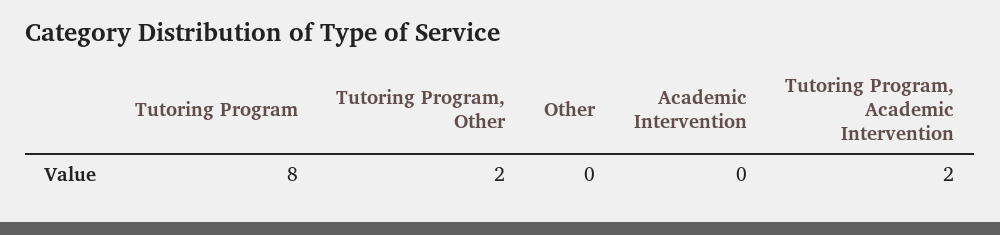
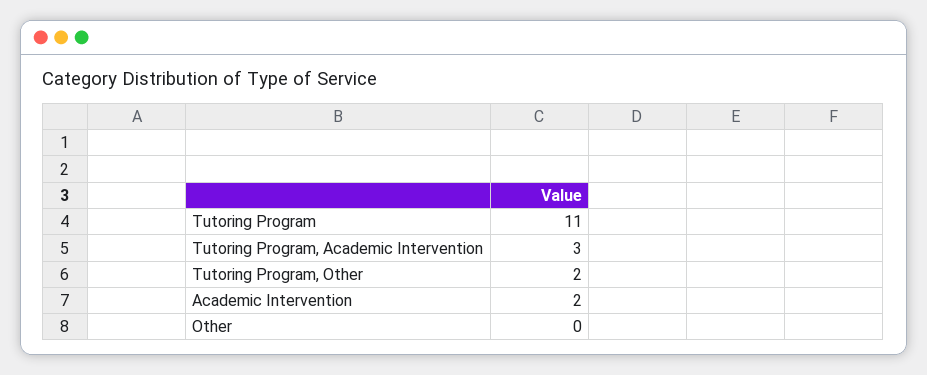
  {
-   "Tutoring Program": 8,
+   "Tutoring Program": 11,
    "Tutoring Program, Other": 2,
    "Other": 0,
-   "Academic Intervention": 0,
+   "Academic Intervention": 2,
-   "Tutoring Program, Academic Intervention": 2
+   "Tutoring Program, Academic Intervention": 3
  }

